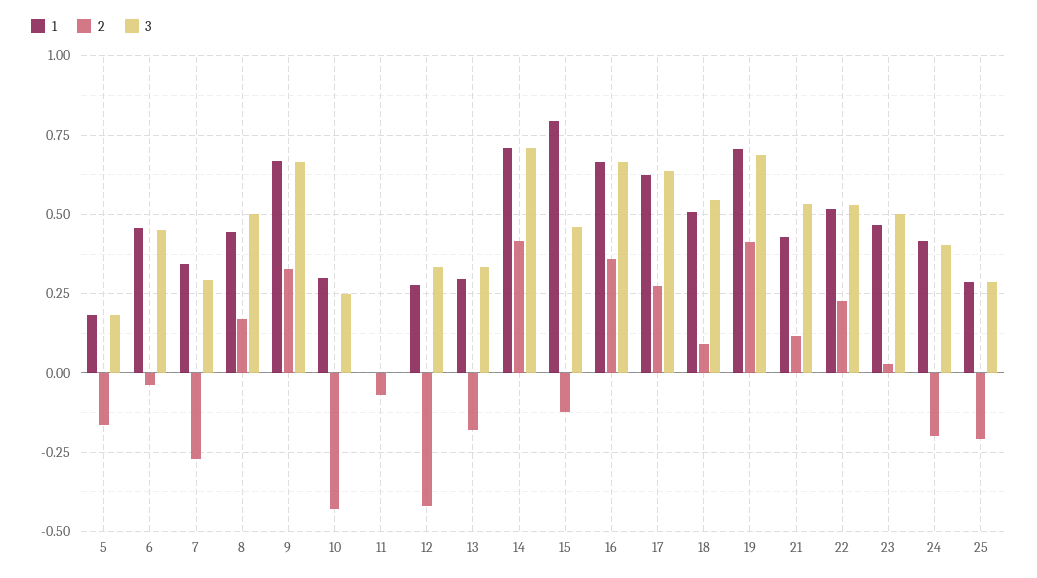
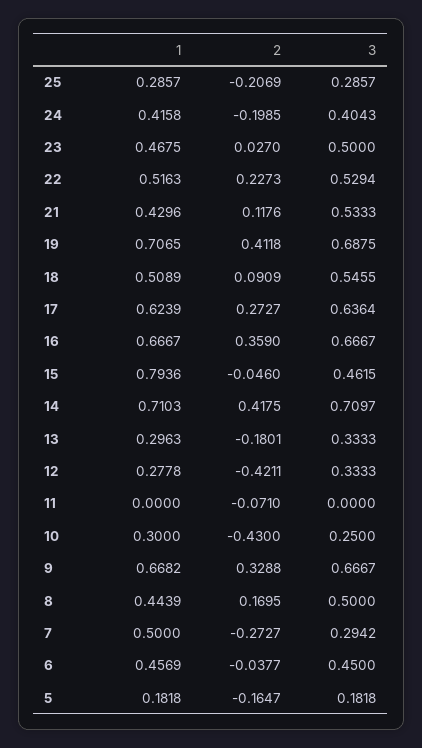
  {
    "1": {
      "5": 0.1818,
      "6": 0.4569,
-     "7": 0.35,
+     "7": 0.5,
      "8": 0.4439,
      "9": 0.6682,
      "10": 0.3,
      "11": 0,
      "12": 0.2778,
      "13": 0.2963,
      "14": 0.7103,
      "15": 0.7936,
      "16": 0.6667,
      "17": 0.6239,
      "18": 0.5089,
      "19": 0.7065,
      "21": 0.4296,
      "22": 0.5163,
      "23": 0.4675,
      "24": 0.4158,
      "25": 0.2857
    },
    "2": {
      "5": -0.1647,
      "6": -0.0377,
      "7": -0.2727,
      "8": 0.1695,
      "9": 0.3288,
      "10": -0.43,
      "11": -0.071,
      "12": -0.4211,
      "13": -0.1801,
      "14": 0.4175,
-     "15": -0.125,
+     "15": -0.046,
      "16": 0.359,
      "17": 0.2727,
      "18": 0.0909,
      "19": 0.4118,
      "21": 0.1176,
      "22": 0.2273,
      "23": 0.027,
      "24": -0.1985,
      "25": -0.2069
    },
    "3": {
      "5": 0.1818,
      "6": 0.45,
      "7": 0.2942,
      "8": 0.5,
      "9": 0.6667,
      "10": 0.25,
      "11": 0,
      "12": 0.3333,
      "13": 0.3333,
      "14": 0.7097,
      "15": 0.4615,
      "16": 0.6667,
      "17": 0.6364,
      "18": 0.5455,
      "19": 0.6875,
      "21": 0.5333,
      "22": 0.5294,
      "23": 0.5,
      "24": 0.4043,
      "25": 0.2857
    }
  }

